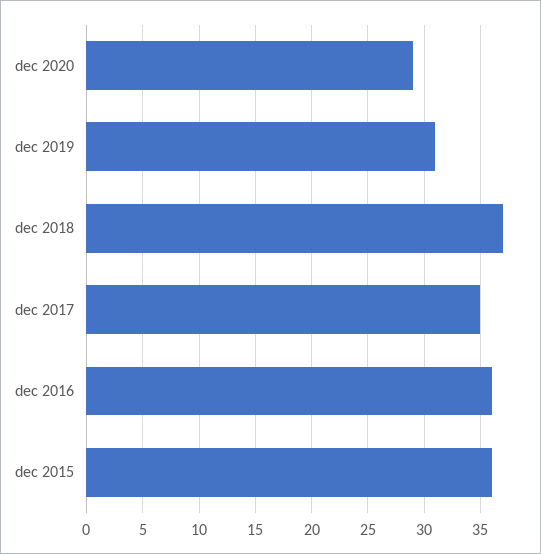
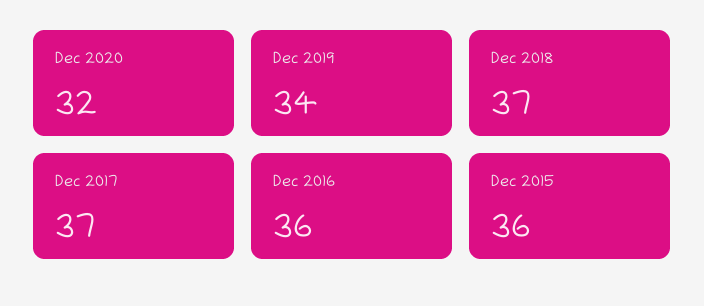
  {
-   "dec 2020": 29,
+   "dec 2020": 32,
-   "dec 2019": 31,
+   "dec 2019": 34,
    "dec 2018": 37,
-   "dec 2017": 35,
+   "dec 2017": 37,
    "dec 2016": 36,
    "dec 2015": 36
  }

